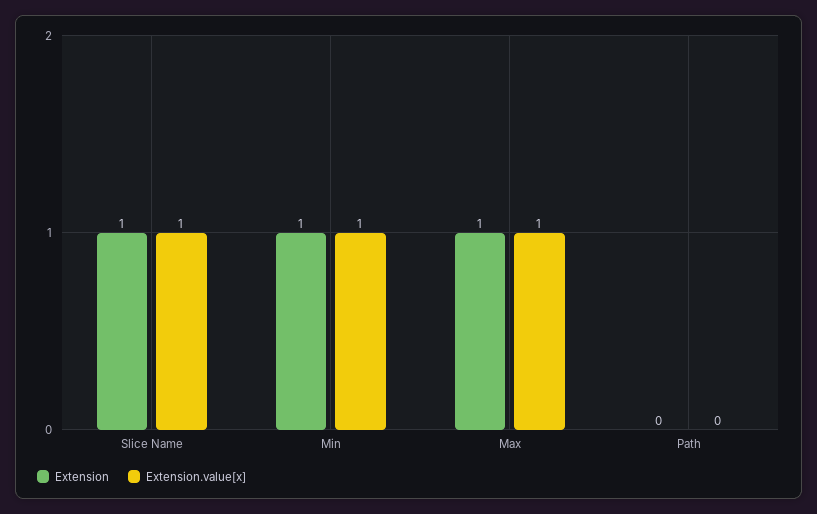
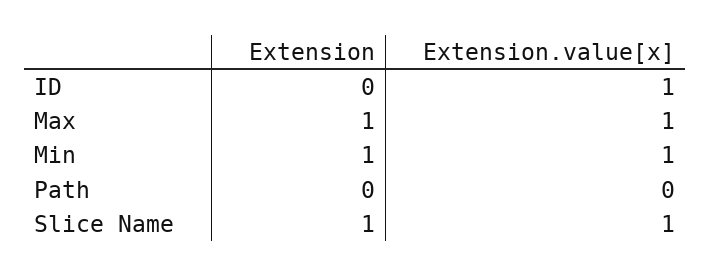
  {
    "Extension": {
      "Slice Name": 1,
      "Min": 1,
      "Max": 1,
-     "Path": 0
+     "Path": 0,
+     "ID": 0
    },
    "Extension.value[x]": {
      "Slice Name": 1,
      "Min": 1,
      "Max": 1,
-     "Path": 0
+     "Path": 0,
+     "ID": 1
    }
  }

